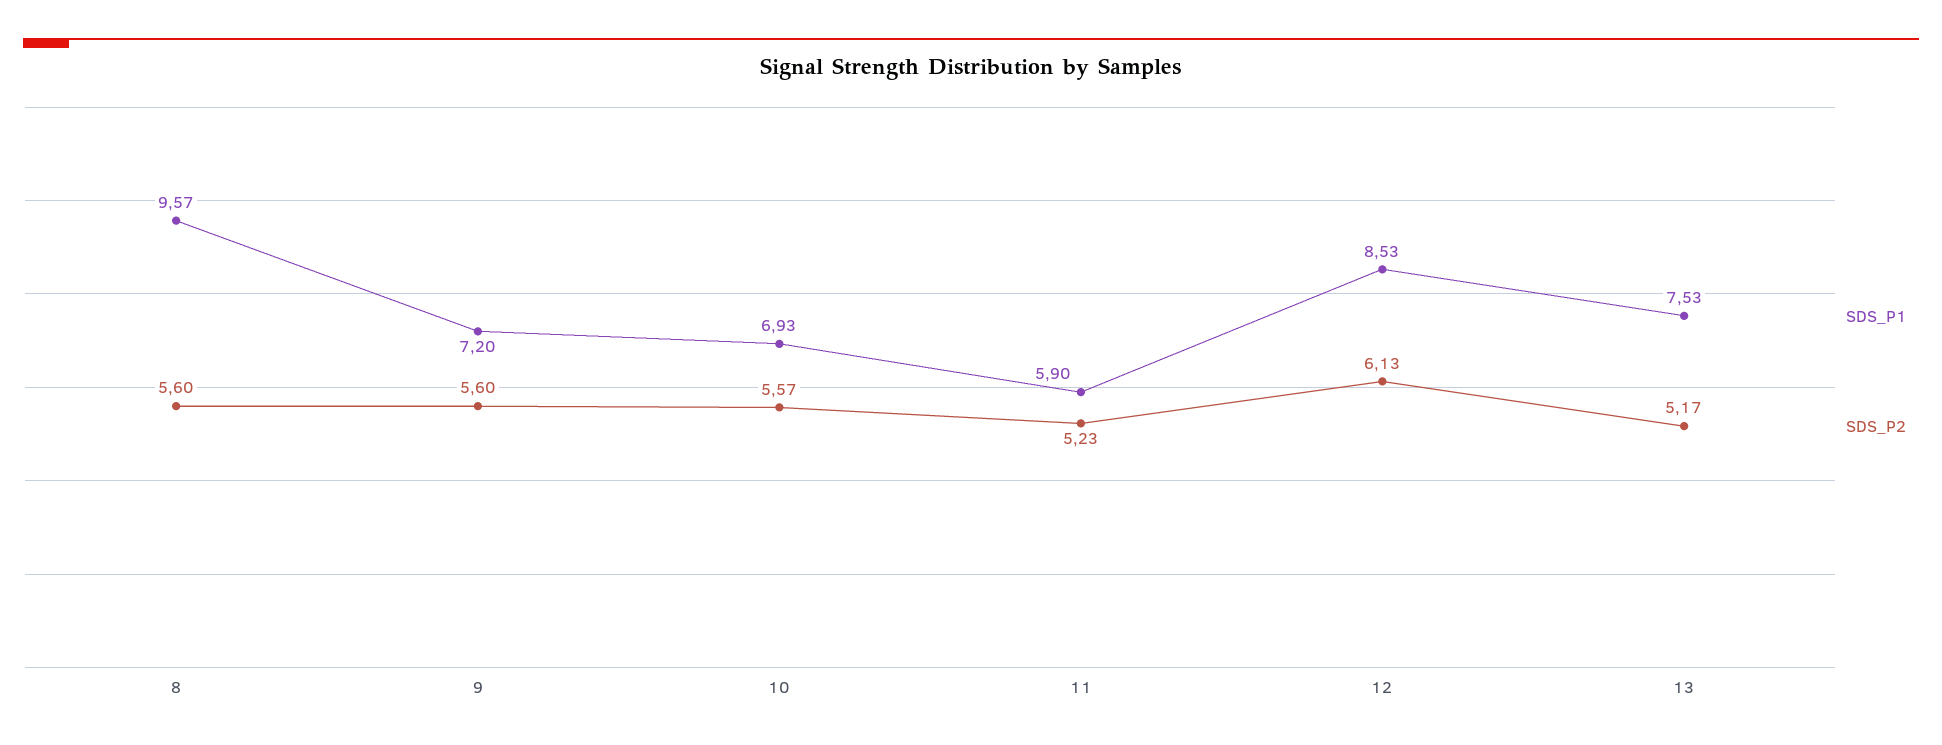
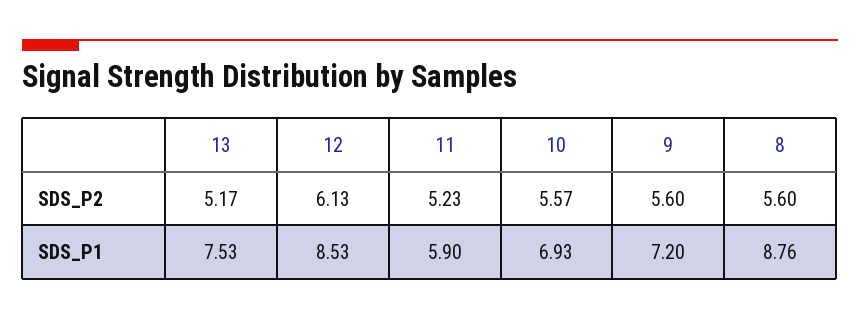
  {
    "SDS_P1": {
-     "8": 9.57,
+     "8": 8.76,
      "9": 7.2,
      "10": 6.93,
      "11": 5.9,
      "12": 8.53,
      "13": 7.53
    },
    "SDS_P2": {
      "8": 5.6,
      "9": 5.6,
      "10": 5.57,
      "11": 5.23,
      "12": 6.13,
      "13": 5.17
    }
  }

